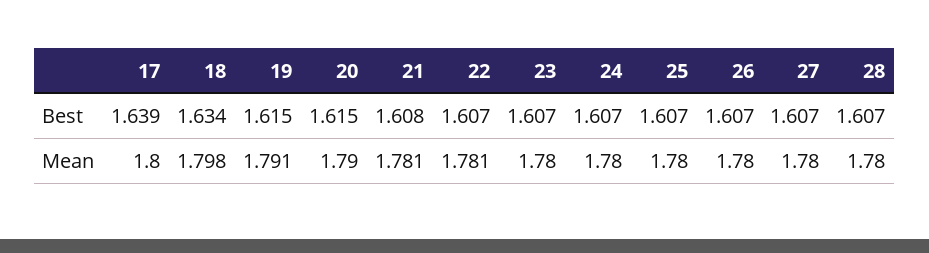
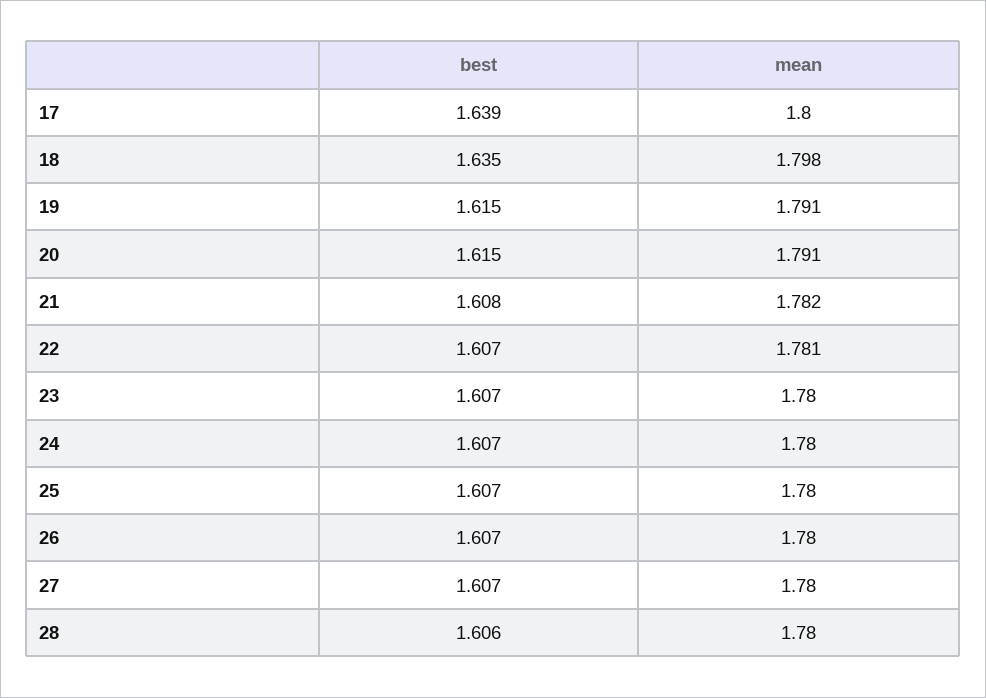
  {
    "17": {
      "Best": 1.639,
      "Mean": 1.8
    },
    "18": {
-     "Best": 1.634,
+     "Best": 1.635,
      "Mean": 1.798
    },
    "19": {
      "Best": 1.615,
      "Mean": 1.791
    },
    "20": {
      "Best": 1.615,
-     "Mean": 1.79
+     "Mean": 1.791
    },
    "21": {
      "Best": 1.608,
-     "Mean": 1.781
+     "Mean": 1.782
    },
    "22": {
      "Best": 1.607,
      "Mean": 1.781
    },
    "23": {
      "Best": 1.607,
      "Mean": 1.78
    },
    "24": {
      "Best": 1.607,
      "Mean": 1.78
    },
    "25": {
      "Best": 1.607,
      "Mean": 1.78
    },
    "26": {
      "Best": 1.607,
      "Mean": 1.78
    },
    "27": {
      "Best": 1.607,
      "Mean": 1.78
    },
    "28": {
-     "Best": 1.607,
+     "Best": 1.606,
      "Mean": 1.78
    }
  }

